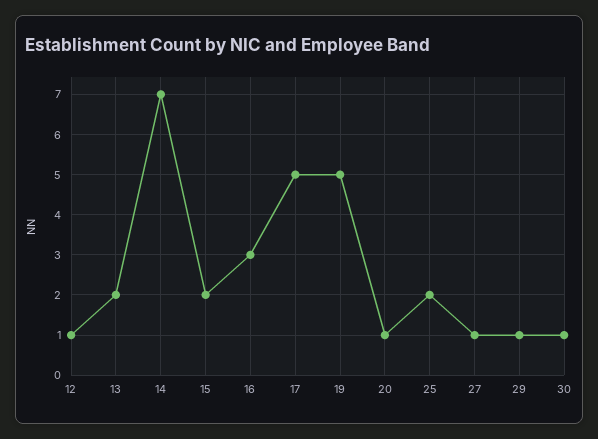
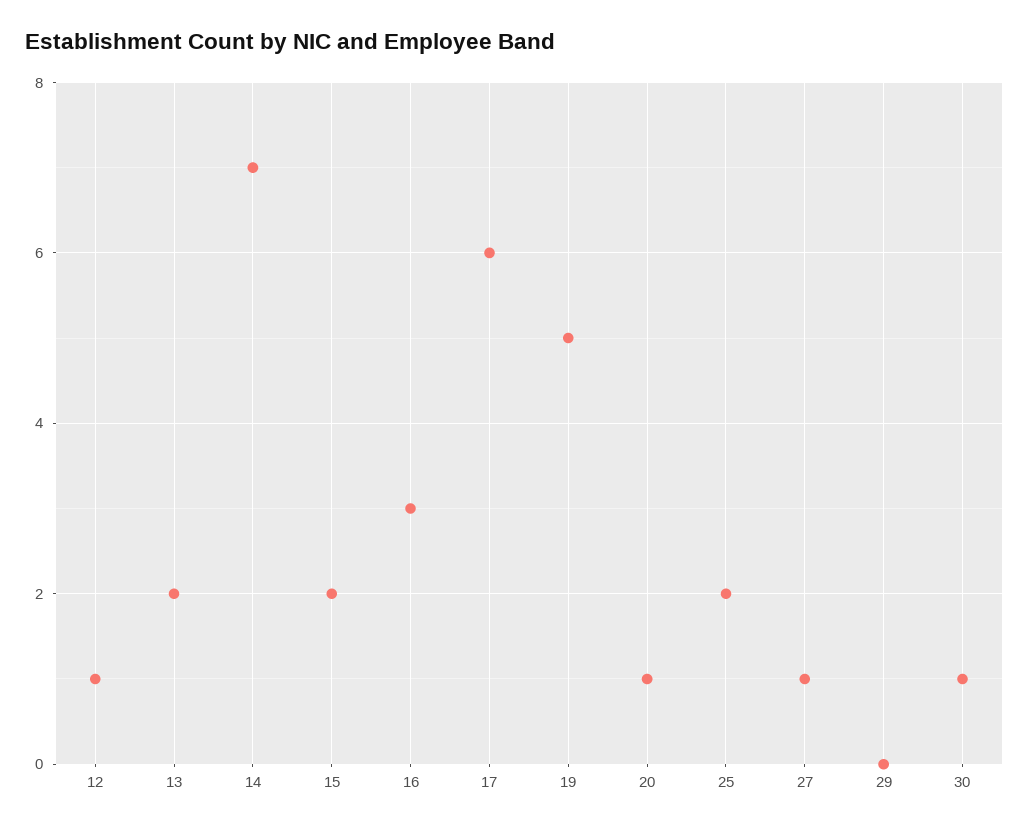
  {
    "12": 1,
    "13": 2,
    "14": 7,
    "15": 2,
    "16": 3,
-   "17": 5,
+   "17": 6,
    "19": 5,
    "20": 1,
    "25": 2,
    "27": 1,
-   "29": 1,
+   "29": 0,
    "30": 1
  }

